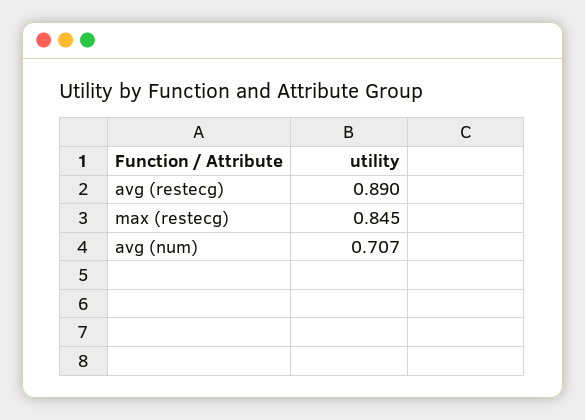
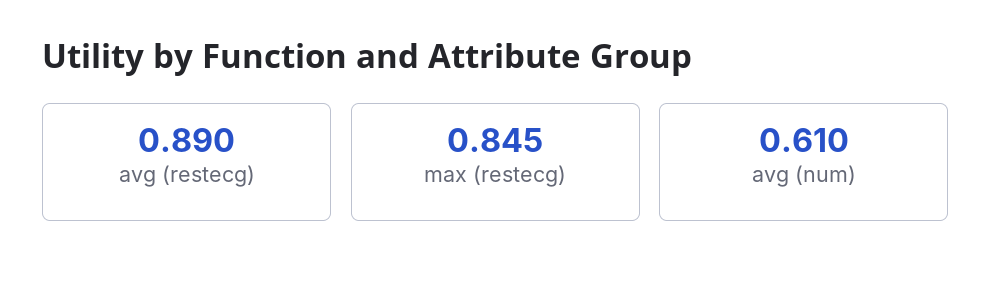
  {
    "avg (restecg)": 0.89,
    "max (restecg)": 0.845,
-   "avg (num)": 0.707
+   "avg (num)": 0.61
  }

